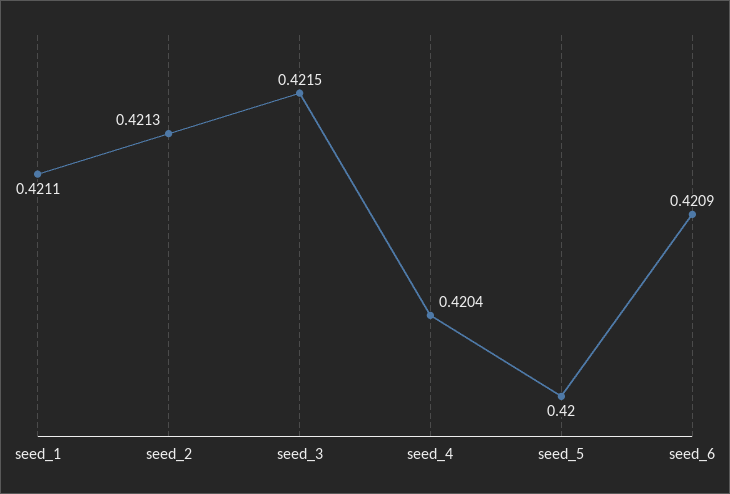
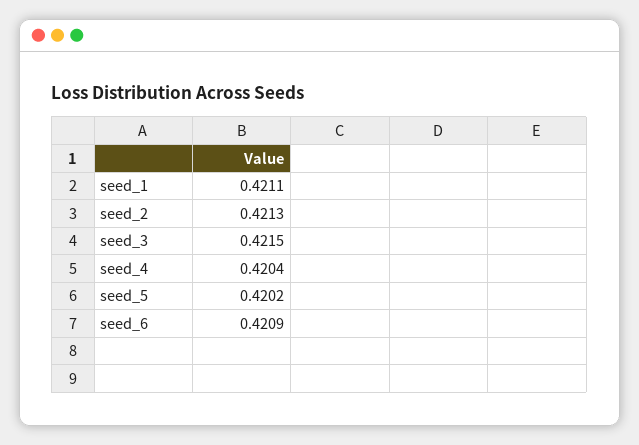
  {
    "seed_1": 0.4211,
    "seed_2": 0.4213,
    "seed_3": 0.4215,
    "seed_4": 0.4204,
-   "seed_5": 0.42,
+   "seed_5": 0.4202,
    "seed_6": 0.4209
  }

